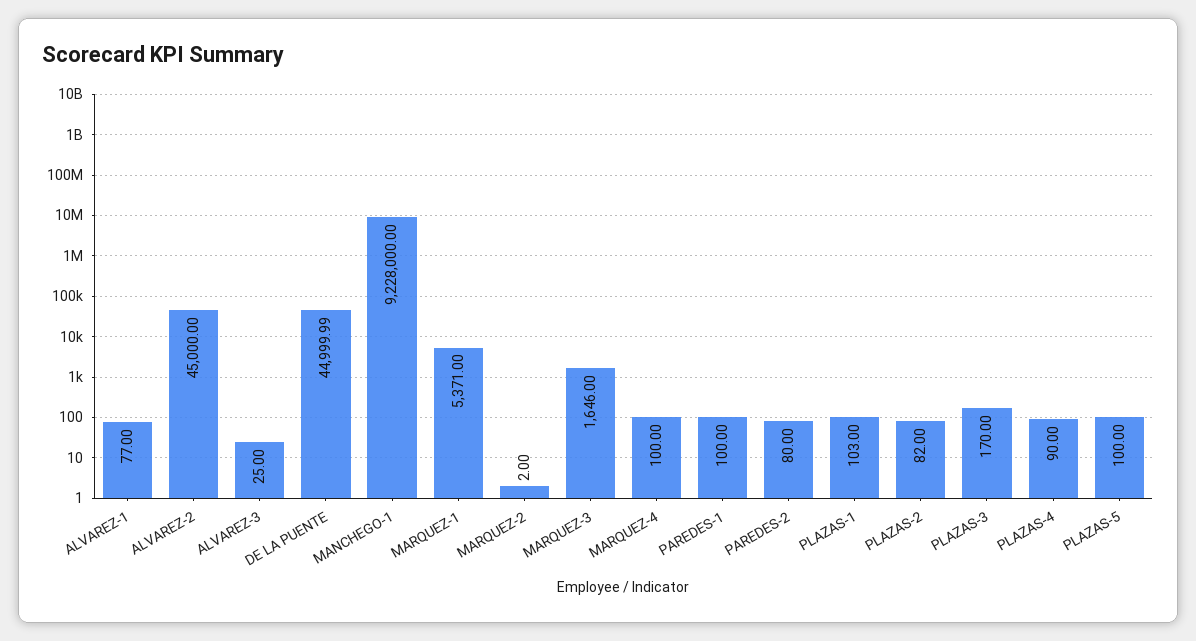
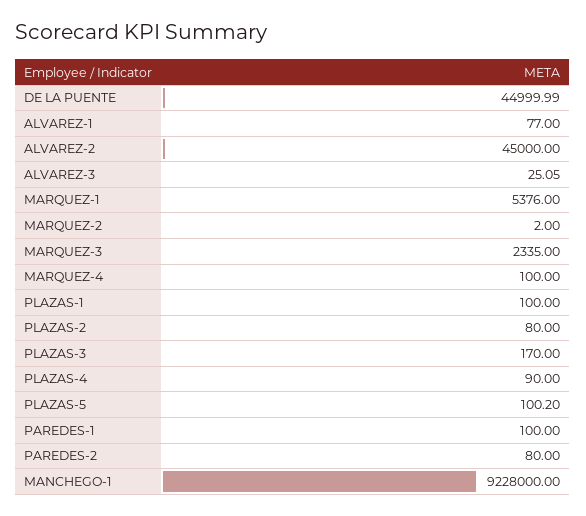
  {
    "ALVAREZ-1": 77,
    "ALVAREZ-2": 45000,
-   "ALVAREZ-3": 25,
+   "ALVAREZ-3": 25.05,
    "DE LA PUENTE": 44999.99,
    "MANCHEGO-1": 9228000,
-   "MARQUEZ-1": 5371,
+   "MARQUEZ-1": 5376,
    "MARQUEZ-2": 2,
-   "MARQUEZ-3": 1646,
+   "MARQUEZ-3": 2335,
    "MARQUEZ-4": 100,
    "PAREDES-1": 100,
    "PAREDES-2": 80,
-   "PLAZAS-1": 103,
+   "PLAZAS-1": 100,
-   "PLAZAS-2": 82,
+   "PLAZAS-2": 80,
    "PLAZAS-3": 170,
    "PLAZAS-4": 90,
-   "PLAZAS-5": 100
+   "PLAZAS-5": 100.2
  }

